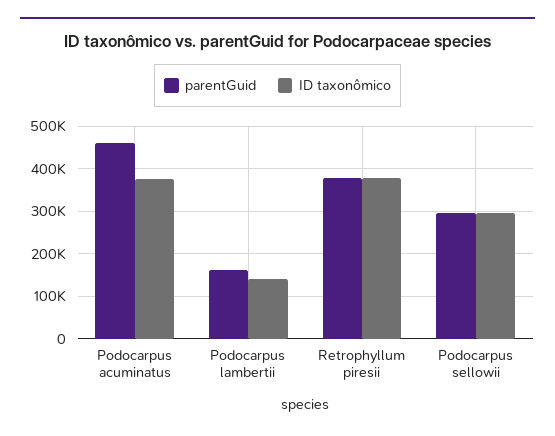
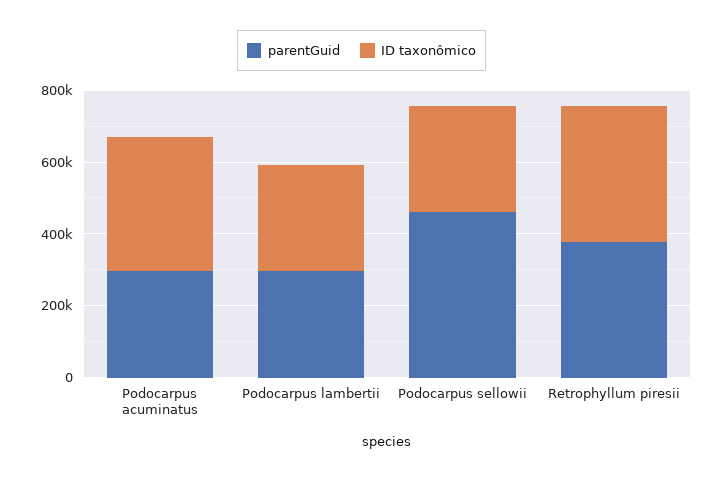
  {
    "parentGuid": {
-     "Podocarpus acuminatus": 460000,
+     "Podocarpus acuminatus": 300000,
-     "Podocarpus lambertii": 160000,
+     "Podocarpus lambertii": 300000,
      "Retrophyllum piresii": 380000,
-     "Podocarpus sellowii": 300000
+     "Podocarpus sellowii": 450000
    },
    "ID taxonômico": {
      "Podocarpus acuminatus": 380000,
-     "Podocarpus lambertii": 140000,
+     "Podocarpus lambertii": 300000,
      "Retrophyllum piresii": 380000,
      "Podocarpus sellowii": 300000
    }
  }

